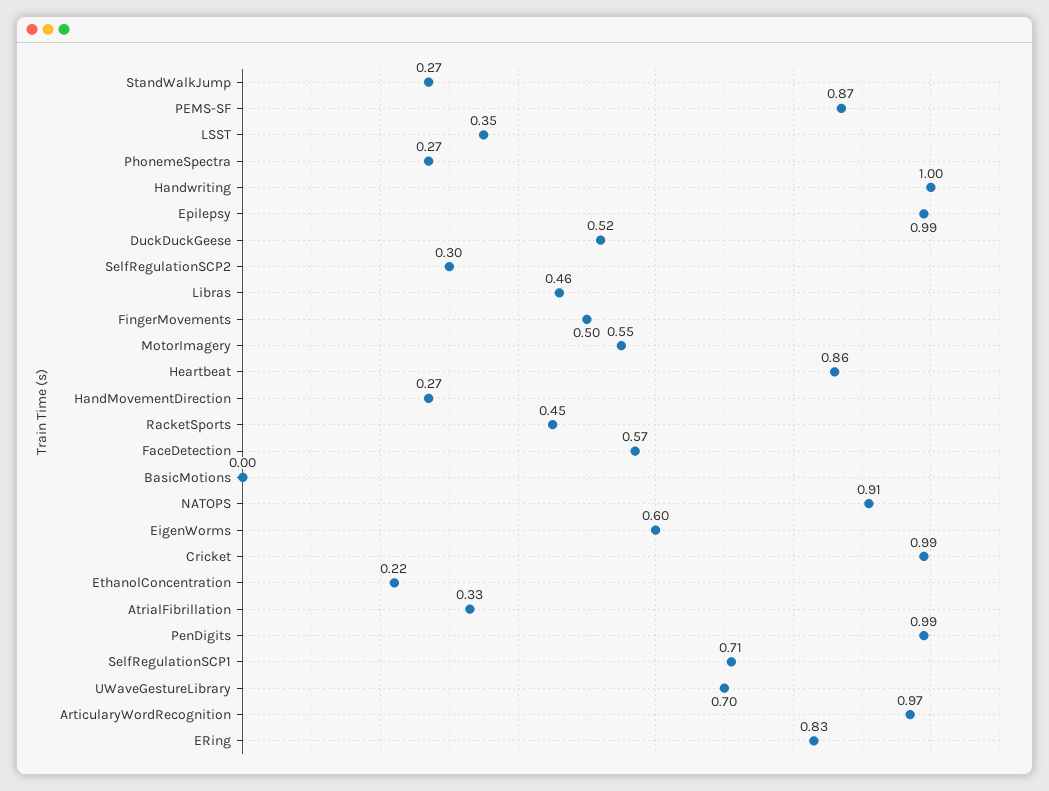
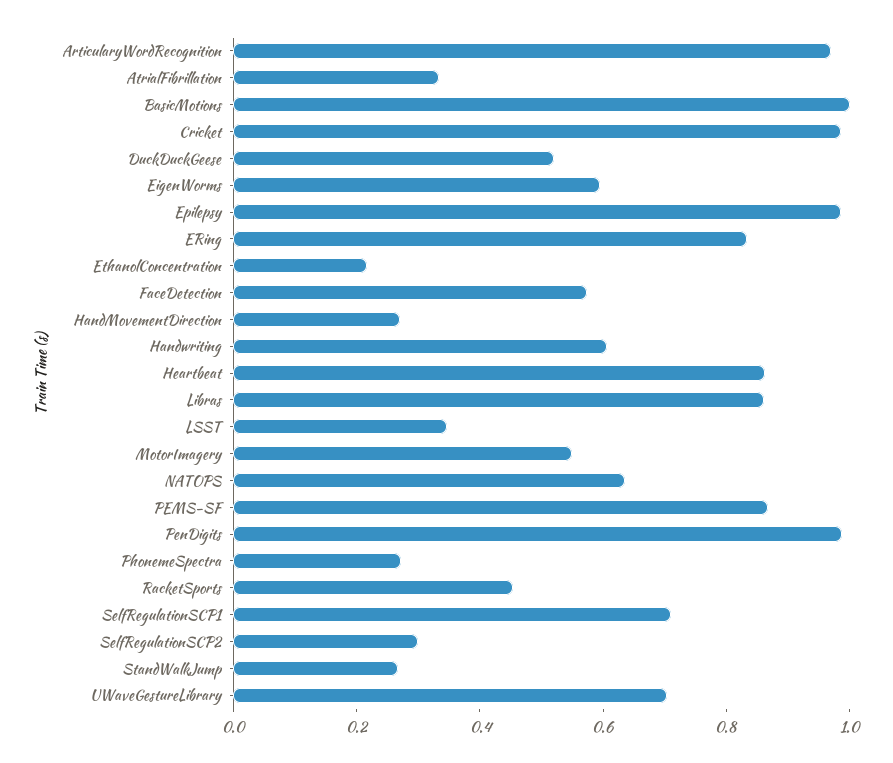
  {
    "StandWalkJump": 0.27,
    "PEMS-SF": 0.87,
    "LSST": 0.35,
    "PhonemeSpectra": 0.27,
-   "Handwriting": 1,
+   "Handwriting": 0.6,
    "Epilepsy": 0.99,
    "DuckDuckGeese": 0.52,
    "SelfRegulationSCP2": 0.3,
-   "Libras": 0.46,
+   "Libras": 0.85,
-   "FingerMovements": 0.5,
    "MotorImagery": 0.55,
    "Heartbeat": 0.86,
    "HandMovementDirection": 0.27,
    "RacketSports": 0.45,
    "FaceDetection": 0.57,
-   "BasicMotions": 0,
+   "BasicMotions": 1,
-   "NATOPS": 0.91,
+   "NATOPS": 0.65,
    "EigenWorms": 0.6,
    "Cricket": 0.99,
    "EthanolConcentration": 0.22,
    "AtrialFibrillation": 0.33,
    "PenDigits": 0.99,
    "SelfRegulationSCP1": 0.71,
    "UWaveGestureLibrary": 0.7,
    "ArticularyWordRecognition": 0.97,
    "ERing": 0.83
  }

